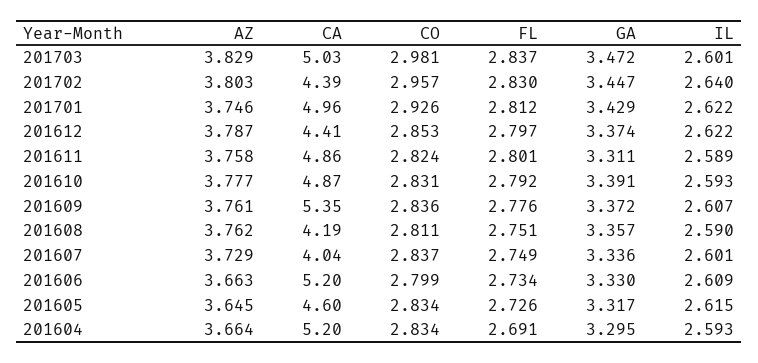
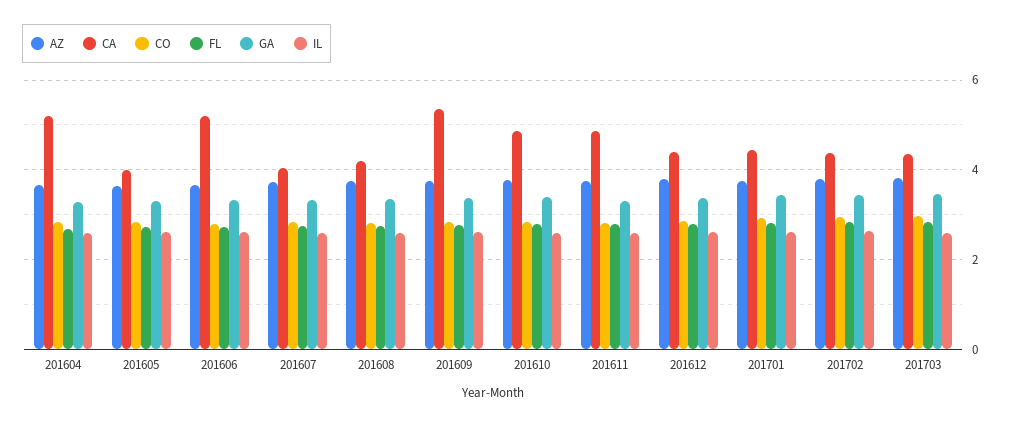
  {
    "AZ": {
      "201703": 3.829,
      "201702": 3.803,
      "201701": 3.746,
      "201612": 3.787,
      "201611": 3.758,
      "201610": 3.777,
      "201609": 3.761,
      "201608": 3.762,
      "201607": 3.729,
      "201606": 3.663,
      "201605": 3.645,
      "201604": 3.664
    },
    "CA": {
-     "201703": 5.03,
+     "201703": 4.4,
      "201702": 4.39,
-     "201701": 4.96,
+     "201701": 4.4,
      "201612": 4.41,
      "201611": 4.86,
      "201610": 4.87,
      "201609": 5.35,
      "201608": 4.19,
      "201607": 4.04,
      "201606": 5.2,
-     "201605": 4.6,
+     "201605": 4,
      "201604": 5.2
    },
    "CO": {
      "201703": 2.981,
      "201702": 2.957,
      "201701": 2.926,
      "201612": 2.853,
      "201611": 2.824,
      "201610": 2.831,
      "201609": 2.836,
      "201608": 2.811,
      "201607": 2.837,
      "201606": 2.799,
      "201605": 2.834,
      "201604": 2.834
    },
    "FL": {
      "201703": 2.837,
      "201702": 2.83,
      "201701": 2.812,
      "201612": 2.797,
      "201611": 2.801,
      "201610": 2.792,
      "201609": 2.776,
      "201608": 2.751,
      "201607": 2.749,
      "201606": 2.734,
      "201605": 2.726,
      "201604": 2.691
    },
    "GA": {
      "201703": 3.472,
      "201702": 3.447,
      "201701": 3.429,
      "201612": 3.374,
      "201611": 3.311,
      "201610": 3.391,
      "201609": 3.372,
      "201608": 3.357,
      "201607": 3.336,
      "201606": 3.33,
      "201605": 3.317,
      "201604": 3.295
    },
    "IL": {
      "201703": 2.601,
      "201702": 2.64,
      "201701": 2.622,
      "201612": 2.622,
      "201611": 2.589,
      "201610": 2.593,
      "201609": 2.607,
      "201608": 2.59,
      "201607": 2.601,
      "201606": 2.609,
      "201605": 2.615,
      "201604": 2.593
    }
  }

